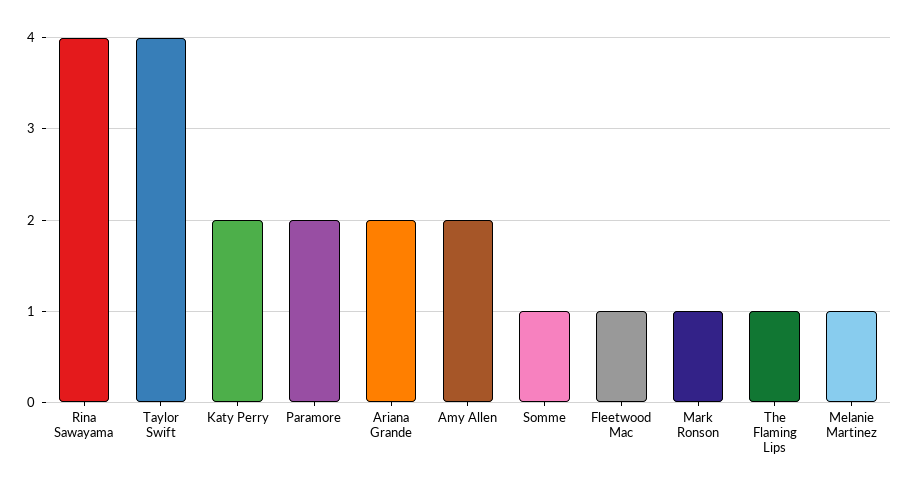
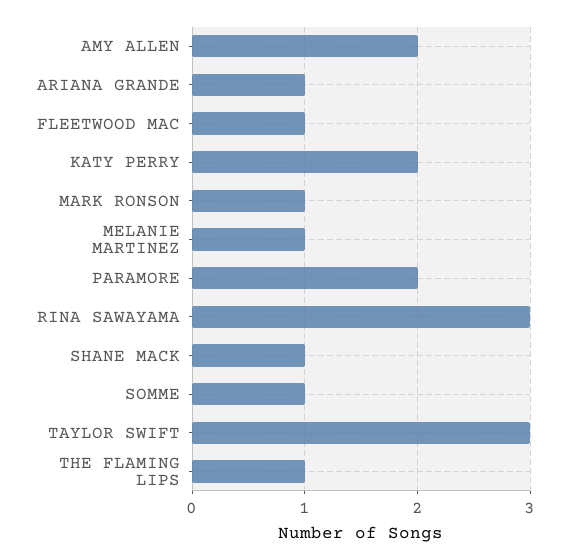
  {
-   "Rina Sawayama": 4,
+   "Rina Sawayama": 3,
-   "Taylor Swift": 4,
+   "Taylor Swift": 3,
    "Katy Perry": 2,
    "Paramore": 2,
-   "Ariana Grande": 2,
+   "Ariana Grande": 1,
    "Amy Allen": 2,
    "Somme": 1,
    "Fleetwood Mac": 1,
    "Mark Ronson": 1,
    "The Flaming Lips": 1,
-   "Melanie Martinez": 1
+   "Melanie Martinez": 1,
+   "SHANE MACK": 1
  }

